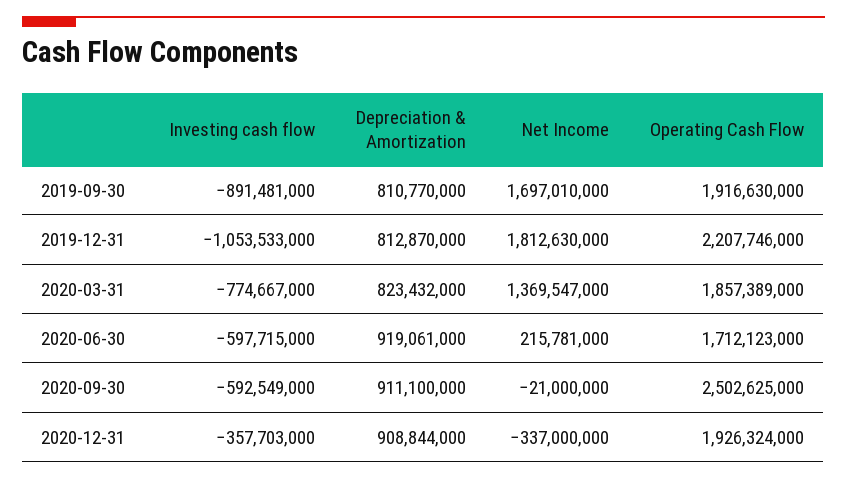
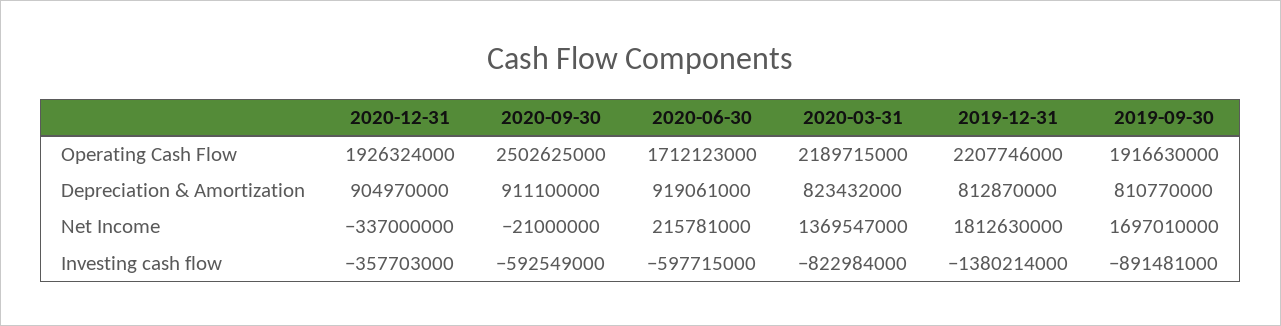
  {
    "Investing cash flow": {
      "2019-09-30": -891481000,
-     "2019-12-31": -1053533000,
+     "2019-12-31": -1380214000,
-     "2020-03-31": -774667000,
+     "2020-03-31": -822984000,
      "2020-06-30": -597715000,
      "2020-09-30": -592549000,
      "2020-12-31": -357703000
    },
    "Depreciation & Amortization": {
      "2019-09-30": 810770000,
      "2019-12-31": 812870000,
      "2020-03-31": 823432000,
      "2020-06-30": 919061000,
      "2020-09-30": 911100000,
-     "2020-12-31": 908844000
+     "2020-12-31": 904970000
    },
    "Net Income": {
      "2019-09-30": 1697010000,
      "2019-12-31": 1812630000,
      "2020-03-31": 1369547000,
      "2020-06-30": 215781000,
      "2020-09-30": -21000000,
      "2020-12-31": -337000000
    },
    "Operating Cash Flow": {
      "2019-09-30": 1916630000,
      "2019-12-31": 2207746000,
-     "2020-03-31": 1857389000,
+     "2020-03-31": 2189715000,
      "2020-06-30": 1712123000,
      "2020-09-30": 2502625000,
      "2020-12-31": 1926324000
    }
  }

